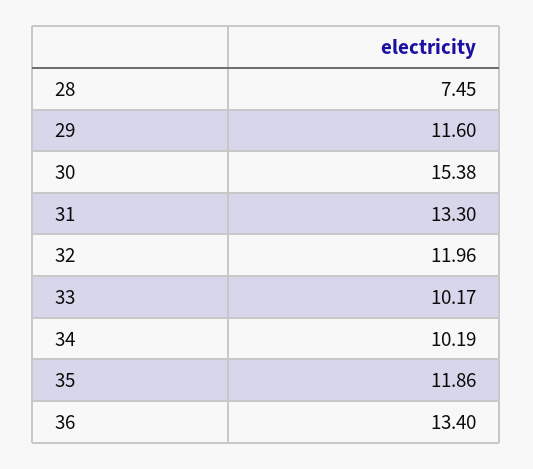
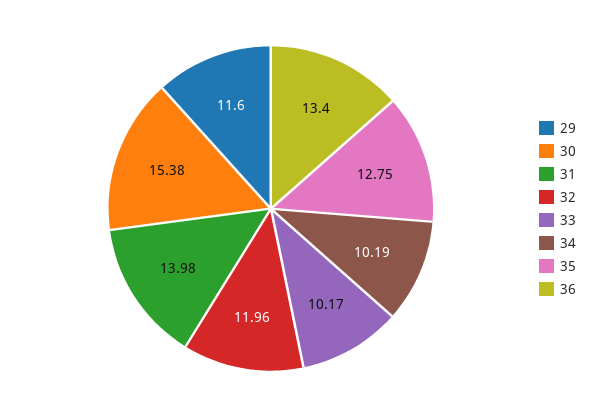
  {
-   "28": 7.45,
    "29": 11.6,
    "30": 15.38,
-   "31": 13.3,
+   "31": 13.98,
    "32": 11.96,
    "33": 10.17,
    "34": 10.19,
-   "35": 11.86,
+   "35": 12.75,
    "36": 13.4
  }

